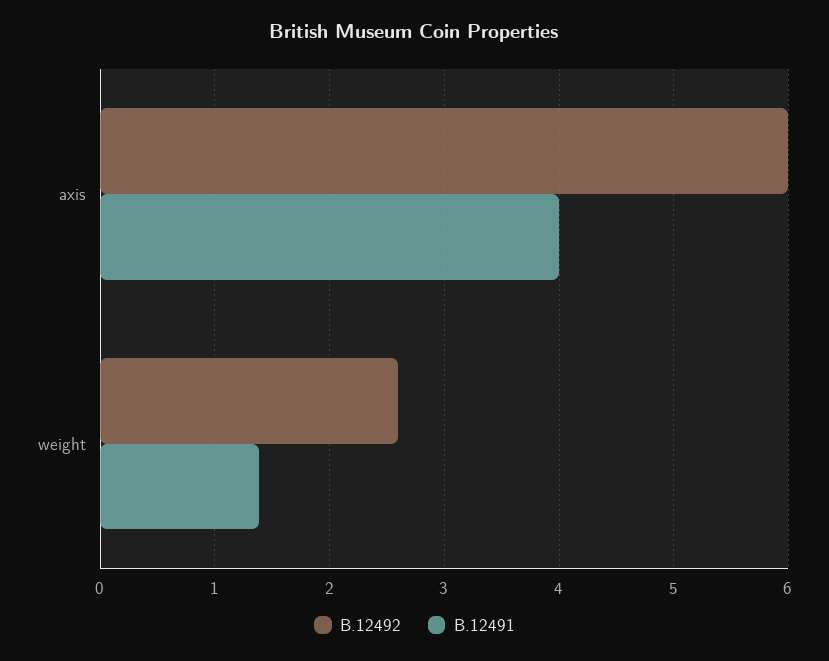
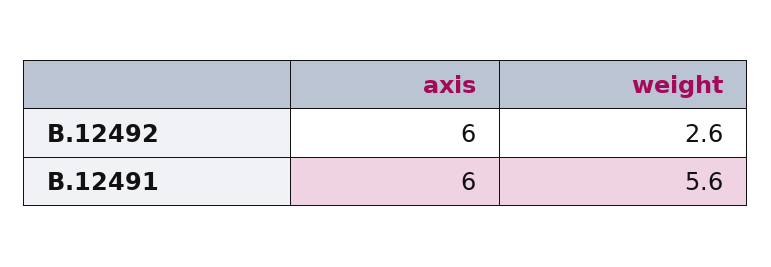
  {
    "B.12492": {
      "axis": 6,
      "weight": 2.6
    },
    "B.12491": {
-     "axis": 4,
+     "axis": 6,
-     "weight": 1.4
+     "weight": 5.6
    }
  }

